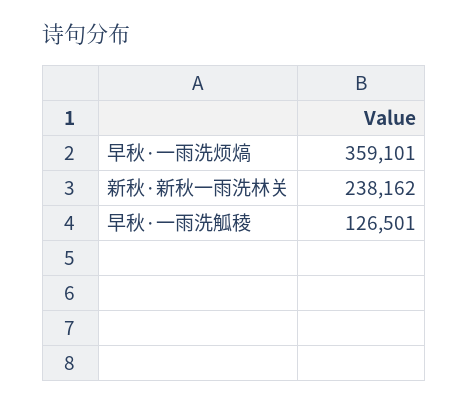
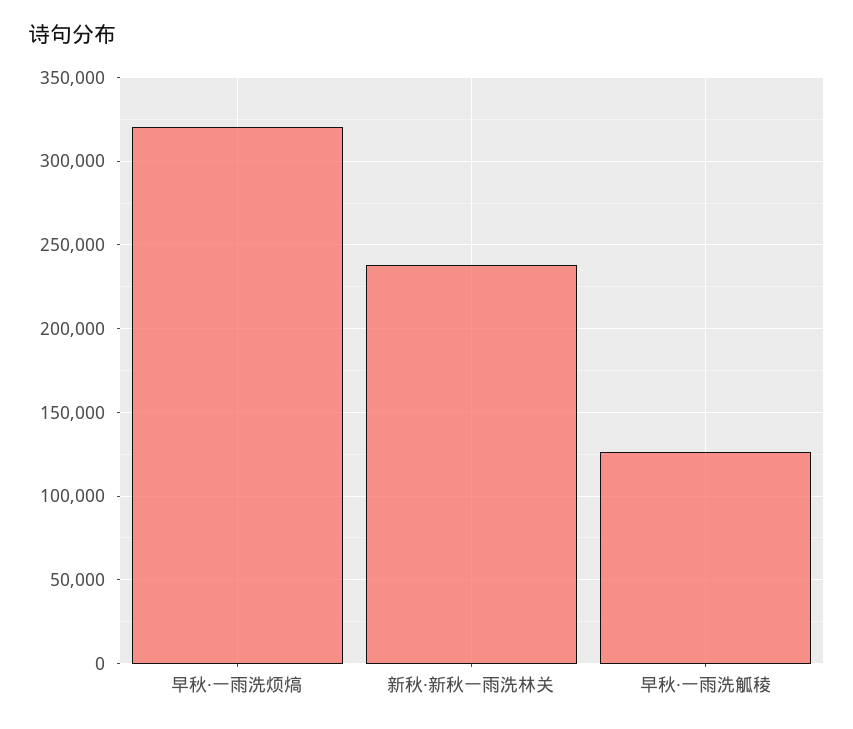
  {
-   "早秋·一雨洗烦熇": 359101,
+   "早秋·一雨洗烦熇": 320000,
    "新秋·新秋一雨洗林关": 238162,
    "早秋·一雨洗觚稜": 126501
  }

